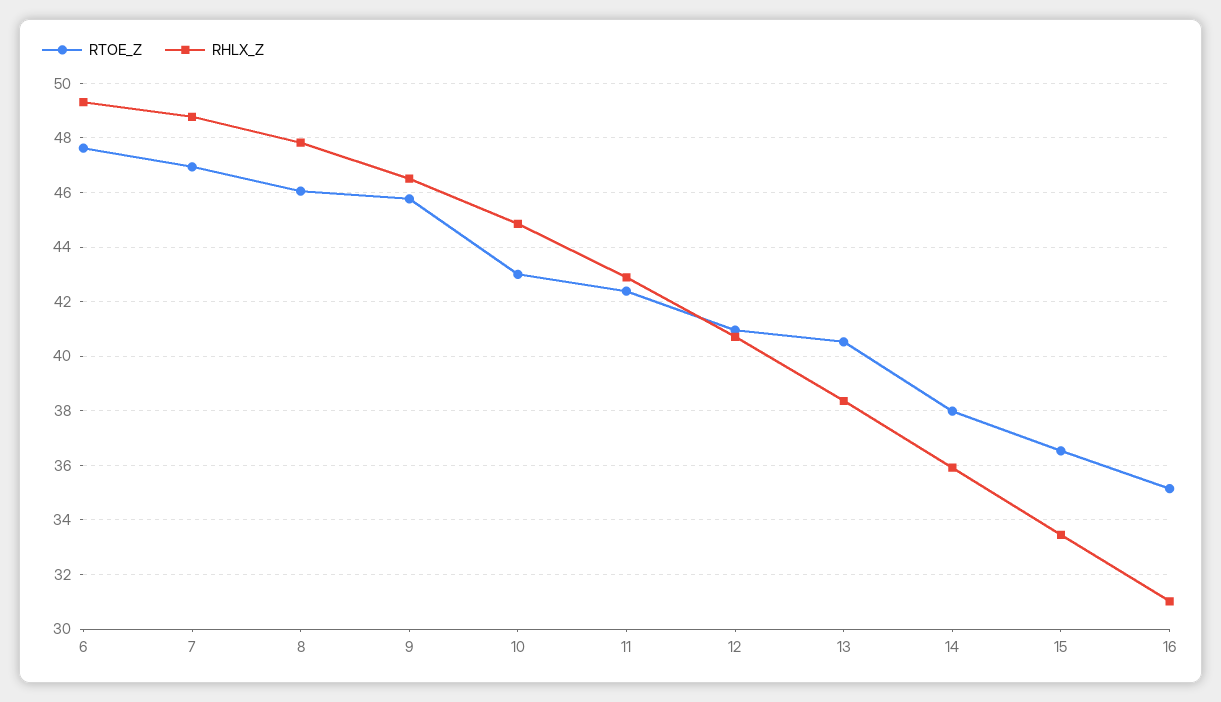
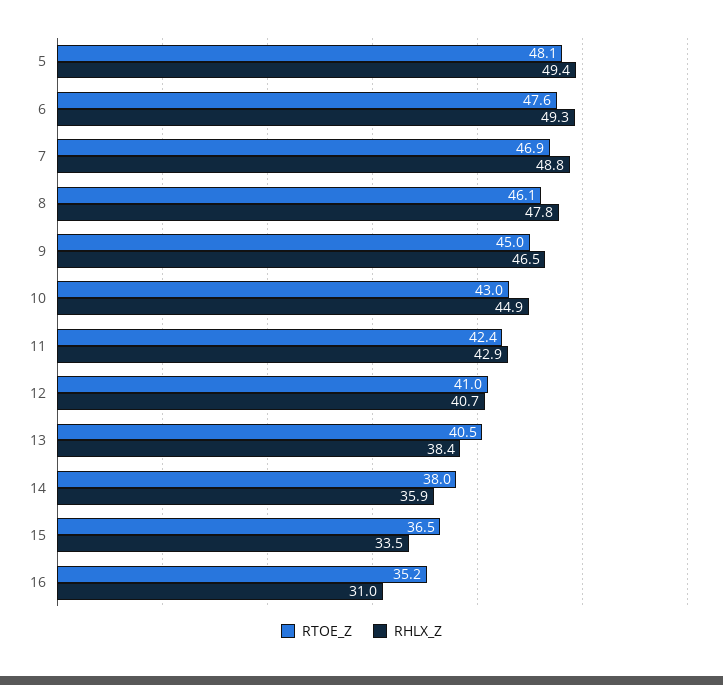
  {
    "RTOE_Z": {
      "6": 47.6,
      "7": 46.9,
      "8": 46.1,
-     "9": 45.75,
+     "9": 45,
      "10": 43,
      "11": 42.4,
      "12": 41,
      "13": 40.5,
      "14": 38,
      "15": 36.5,
-     "16": 35.2
+     "16": 35.2,
+     "5": 48.1
    },
    "RHLX_Z": {
      "6": 49.3,
      "7": 48.8,
      "8": 47.8,
      "9": 46.5,
      "10": 44.9,
      "11": 42.9,
      "12": 40.7,
      "13": 38.4,
      "14": 35.9,
      "15": 33.5,
-     "16": 31
+     "16": 31,
+     "5": 49.4
    }
  }

